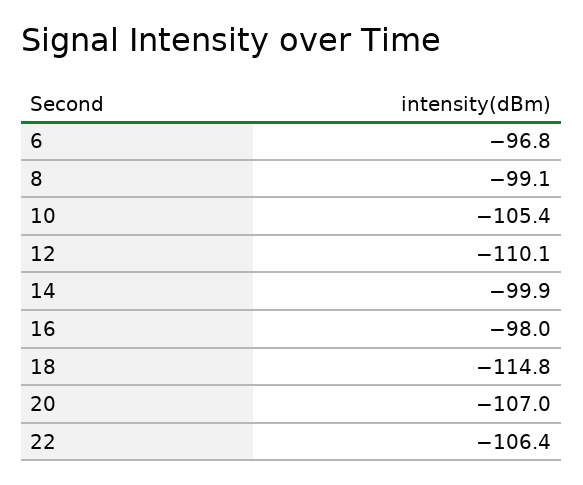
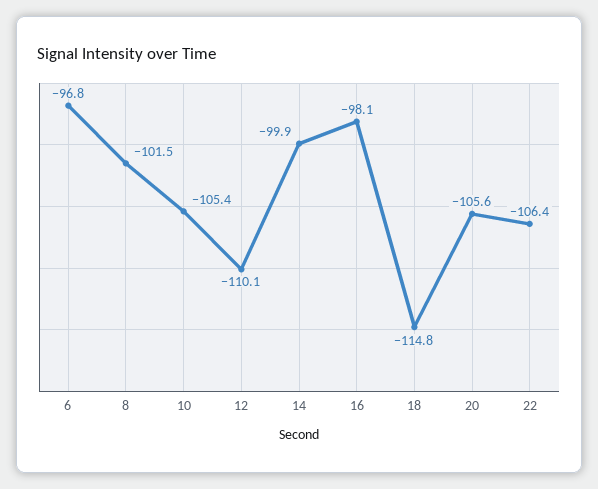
  {
    "6": -96.8,
-   "8": -99.1,
+   "8": -101.5,
    "10": -105.4,
    "12": -110.1,
    "14": -99.9,
-   "16": -98,
+   "16": -98.1,
    "18": -114.8,
-   "20": -107,
+   "20": -105.6,
    "22": -106.4
  }

